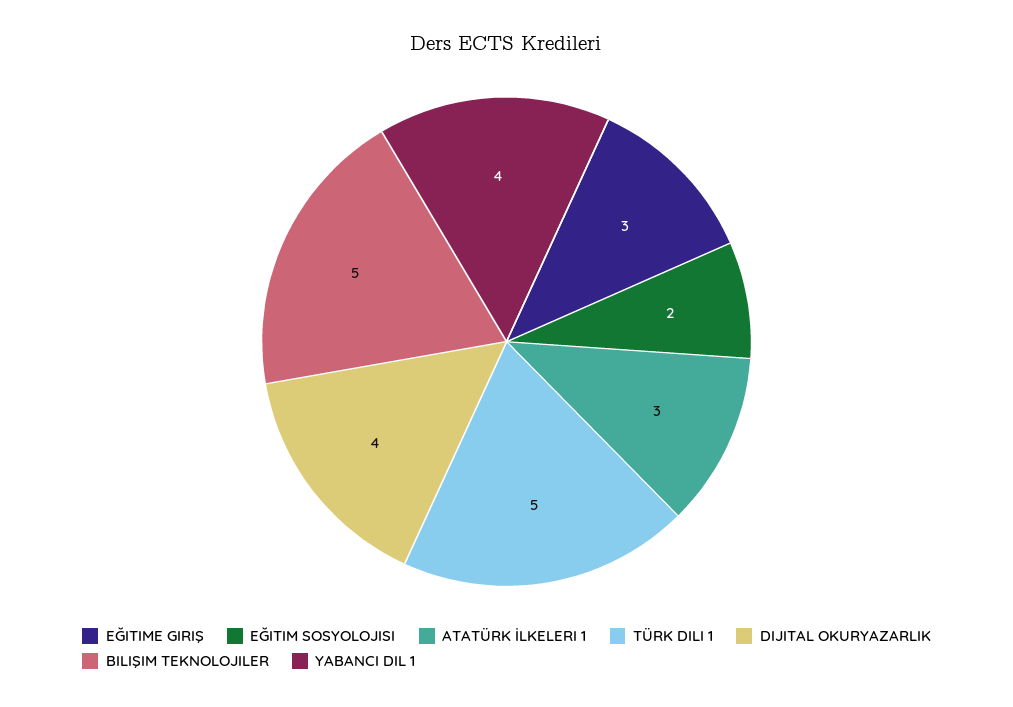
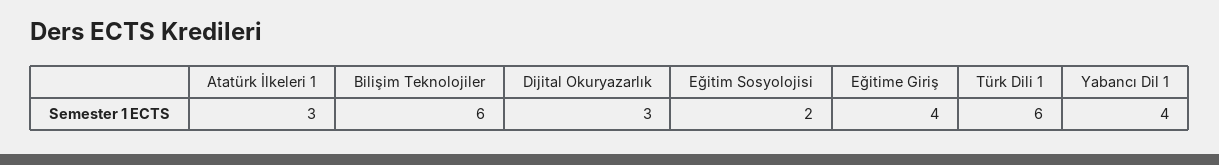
  {
-   "EĞITIME GIRIŞ": 3,
+   "EĞITIME GIRIŞ": 4,
    "EĞITIM SOSYOLOJISI": 2,
    "ATATÜRK İLKELERI 1": 3,
-   "TÜRK DILI 1": 5,
+   "TÜRK DILI 1": 6,
-   "DIJITAL OKURYAZARLIK": 4,
+   "DIJITAL OKURYAZARLIK": 3,
-   "BILIŞIM TEKNOLOJILER": 5,
+   "BILIŞIM TEKNOLOJILER": 6,
    "YABANCI DIL 1": 4
  }

